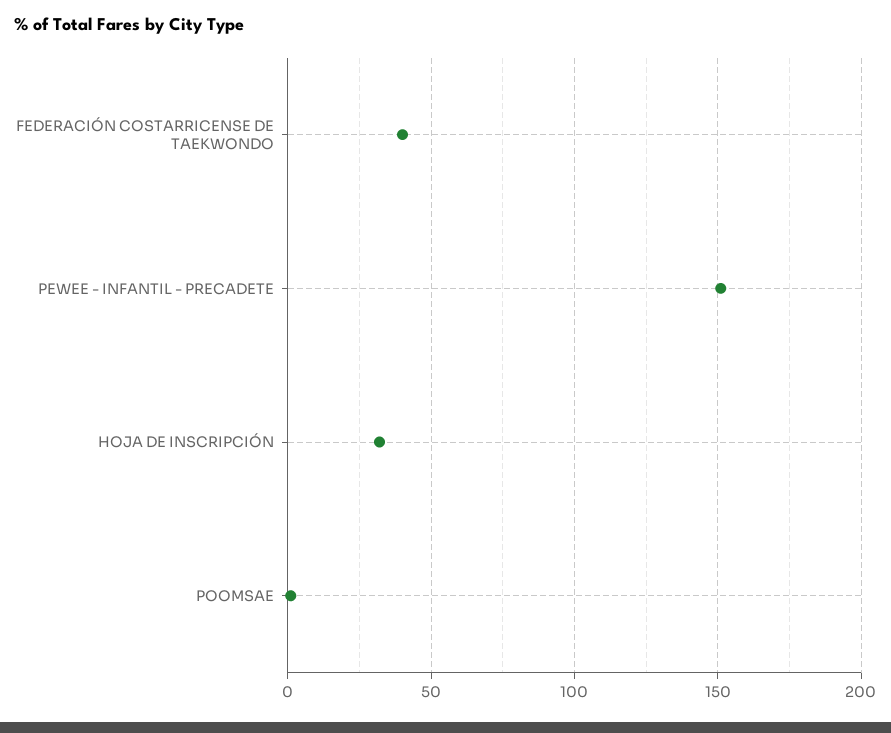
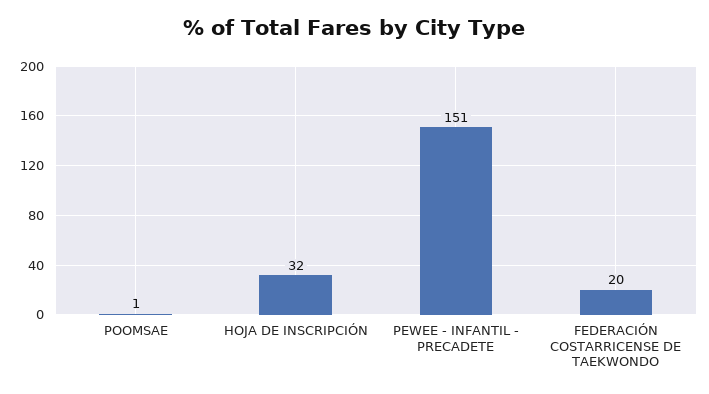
  {
-   "FEDERACIÓN COSTARRICENSE DE TAEKWONDO": 40,
+   "FEDERACIÓN COSTARRICENSE DE TAEKWONDO": 20,
    "PEWEE - INFANTIL - PRECADETE": 151,
    "HOJA DE INSCRIPCIÓN": 32,
    "POOMSAE": 1
  }

